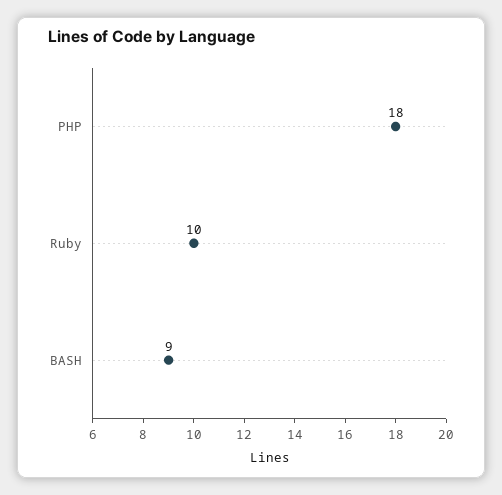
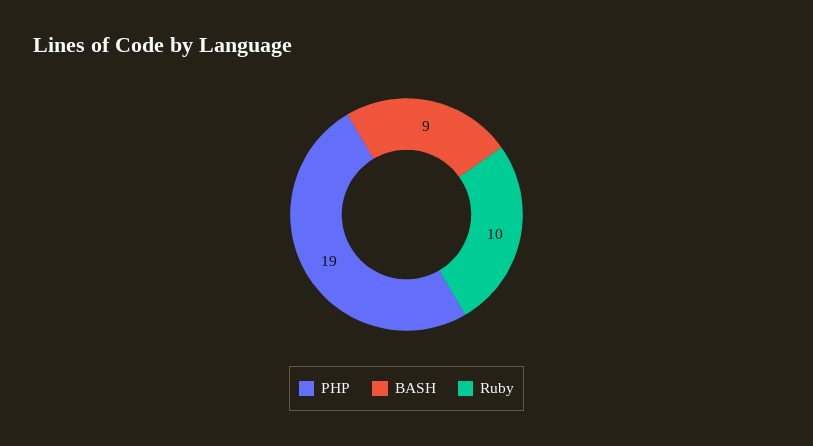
  {
-   "PHP": 18,
+   "PHP": 19,
    "Ruby": 10,
    "BASH": 9
  }

